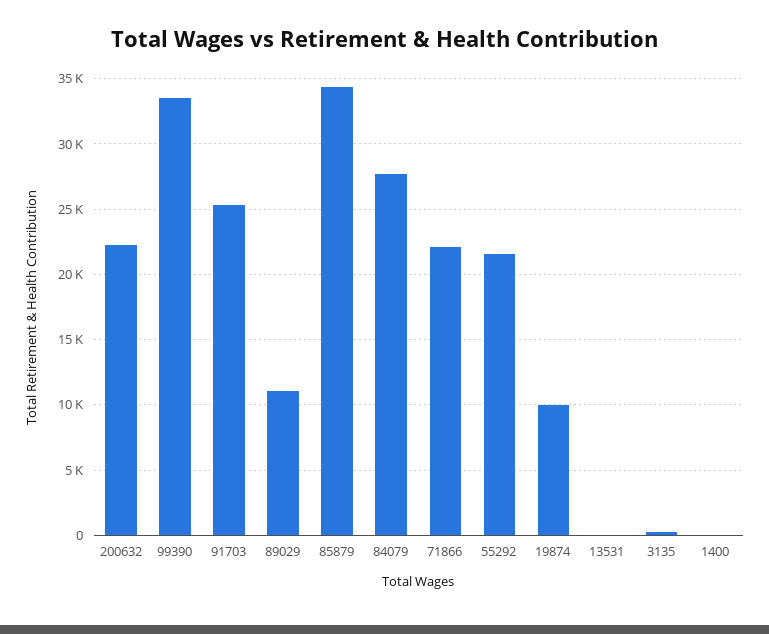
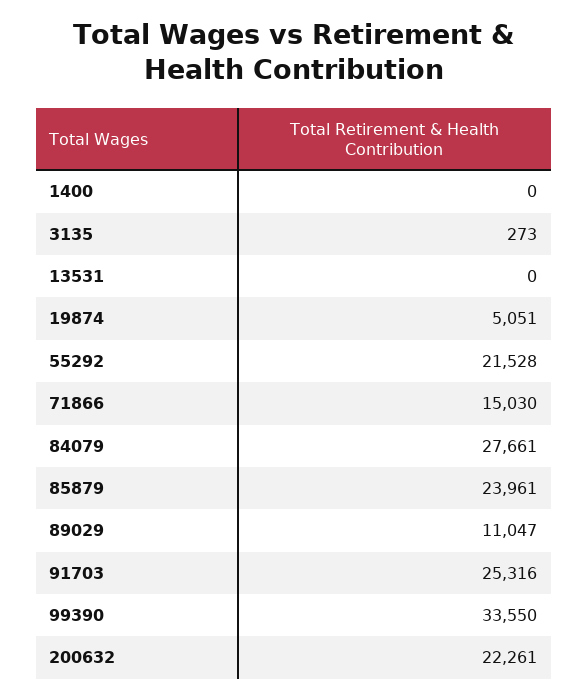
  {
    "200632": 22261,
    "99390": 33550,
    "91703": 25316,
    "89029": 11047,
-   "85879": 34500,
+   "85879": 23961,
    "84079": 27661,
-   "71866": 22000,
+   "71866": 15030,
    "55292": 21528,
-   "19874": 10000,
+   "19874": 5051,
    "13531": 0,
    "3135": 273,
    "1400": 0
  }

